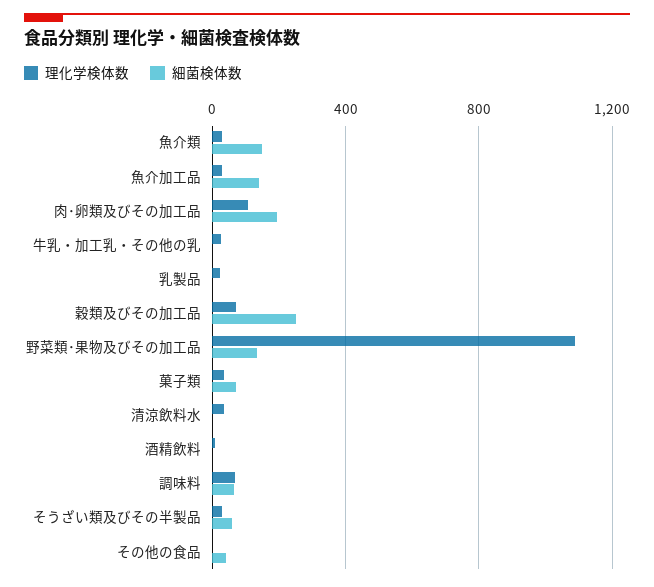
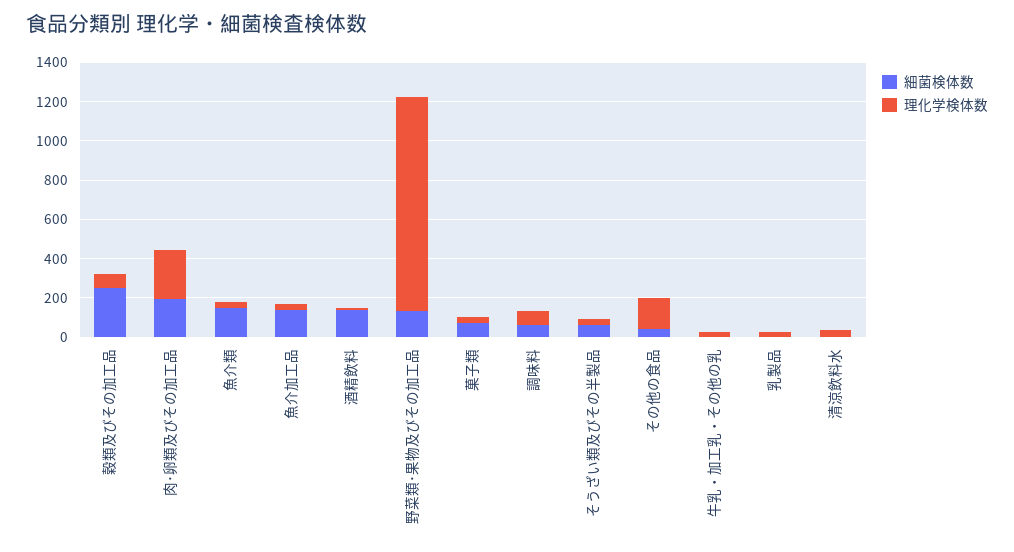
  {
    "理化学検体数": {
      "魚介類": 50,
      "魚介加工品": 50,
-     "肉･卵類及びその加工品": 100,
+     "肉･卵類及びその加工品": 250,
      "牛乳・加工乳・その他の乳": 50,
      "乳製品": 0,
      "穀類及びその加工品": 50,
      "野菜類･果物及びその加工品": 1100,
      "菓子類": 50,
      "清涼飲料水": 50,
      "酒精飲料": 0,
      "調味料": 50,
      "そうざい類及びその半製品": 50,
-     "その他の食品": 0
+     "その他の食品": 150
    },
    "細菌検体数": {
      "魚介類": 150,
      "魚介加工品": 150,
      "肉･卵類及びその加工品": 200,
      "牛乳・加工乳・その他の乳": 0,
      "乳製品": 0,
      "穀類及びその加工品": 250,
      "野菜類･果物及びその加工品": 150,
      "菓子類": 50,
      "清涼飲料水": 0,
-     "酒精飲料": 0,
+     "酒精飲料": 150,
      "調味料": 50,
      "そうざい類及びその半製品": 50,
      "その他の食品": 50
    }
  }

